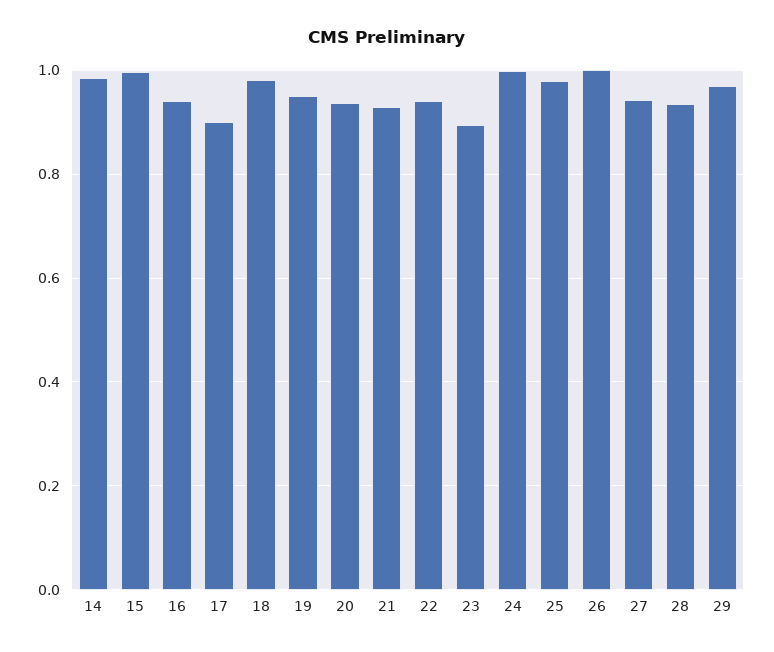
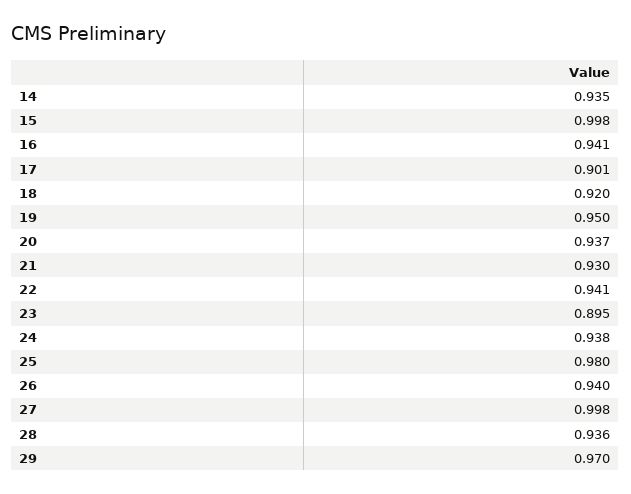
  {
-   "14": 0.98,
+   "14": 0.935,
    "15": 0.998,
    "16": 0.941,
    "17": 0.901,
-   "18": 0.98,
+   "18": 0.92,
    "19": 0.95,
    "20": 0.937,
    "21": 0.93,
    "22": 0.941,
    "23": 0.895,
-   "24": 1,
+   "24": 0.938,
    "25": 0.98,
-   "26": 1,
+   "26": 0.94,
-   "27": 0.94,
+   "27": 0.998,
    "28": 0.936,
    "29": 0.97
  }

